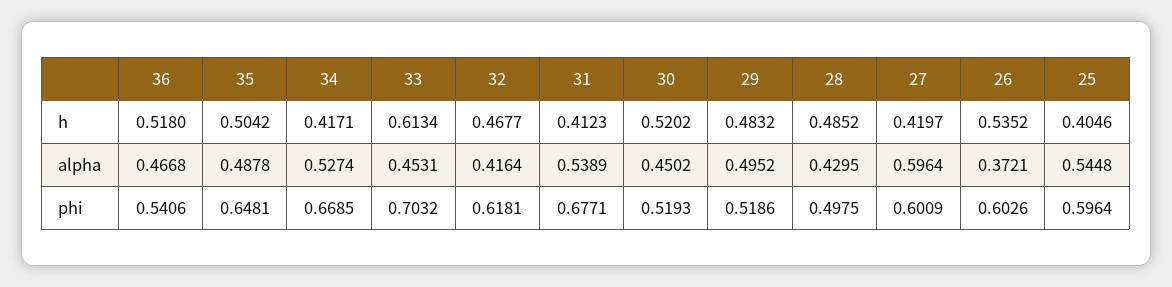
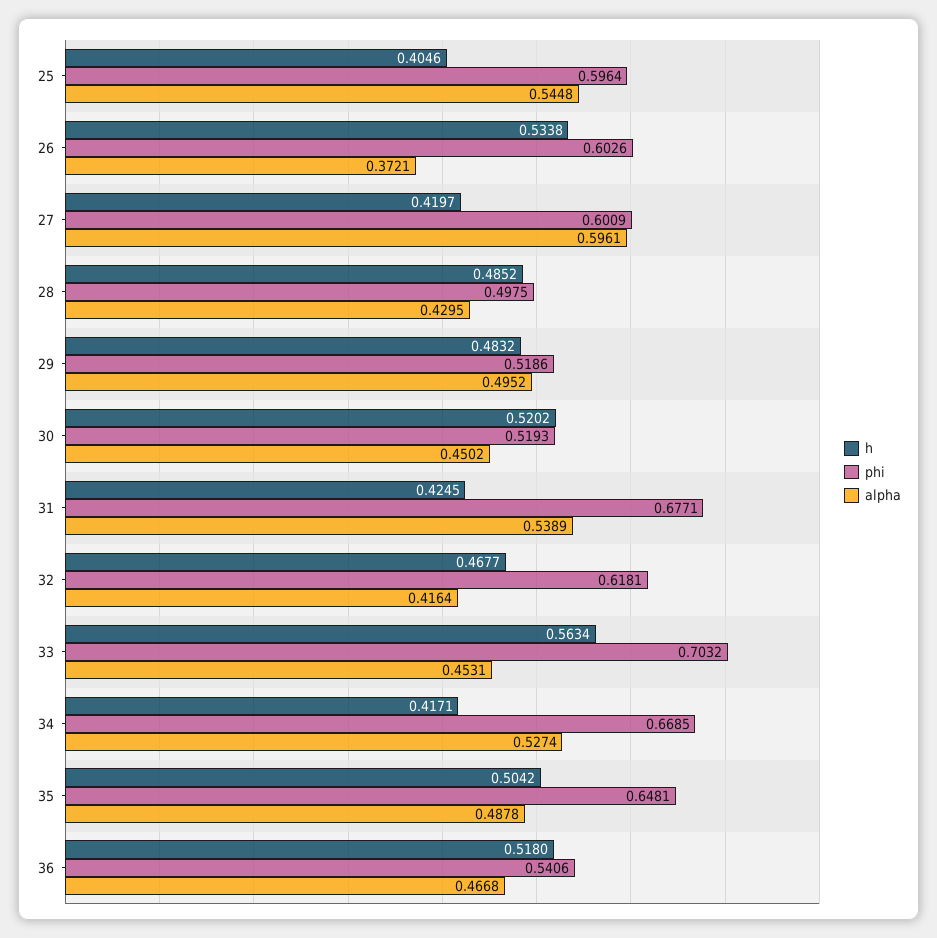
  {
    "h": {
      "36": 0.518,
      "35": 0.5042,
      "34": 0.4171,
-     "33": 0.6134,
+     "33": 0.5634,
      "32": 0.4677,
-     "31": 0.4123,
+     "31": 0.4245,
      "30": 0.5202,
      "29": 0.4832,
      "28": 0.4852,
      "27": 0.4197,
-     "26": 0.5352,
+     "26": 0.5338,
      "25": 0.4046
    },
    "alpha": {
      "36": 0.4668,
      "35": 0.4878,
      "34": 0.5274,
      "33": 0.4531,
      "32": 0.4164,
      "31": 0.5389,
      "30": 0.4502,
      "29": 0.4952,
      "28": 0.4295,
-     "27": 0.5964,
+     "27": 0.5961,
      "26": 0.3721,
      "25": 0.5448
    },
    "phi": {
      "36": 0.5406,
      "35": 0.6481,
      "34": 0.6685,
      "33": 0.7032,
      "32": 0.6181,
      "31": 0.6771,
      "30": 0.5193,
      "29": 0.5186,
      "28": 0.4975,
      "27": 0.6009,
      "26": 0.6026,
      "25": 0.5964
    }
  }

